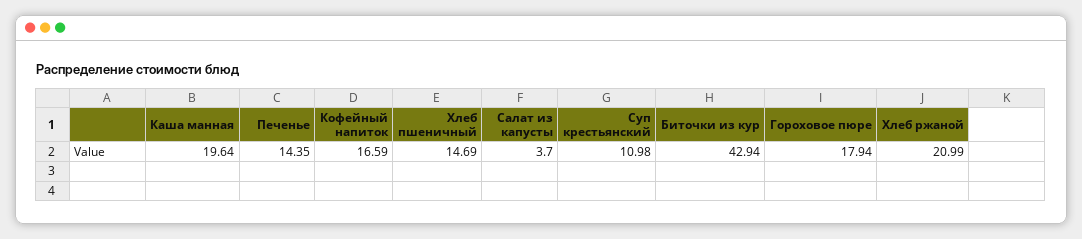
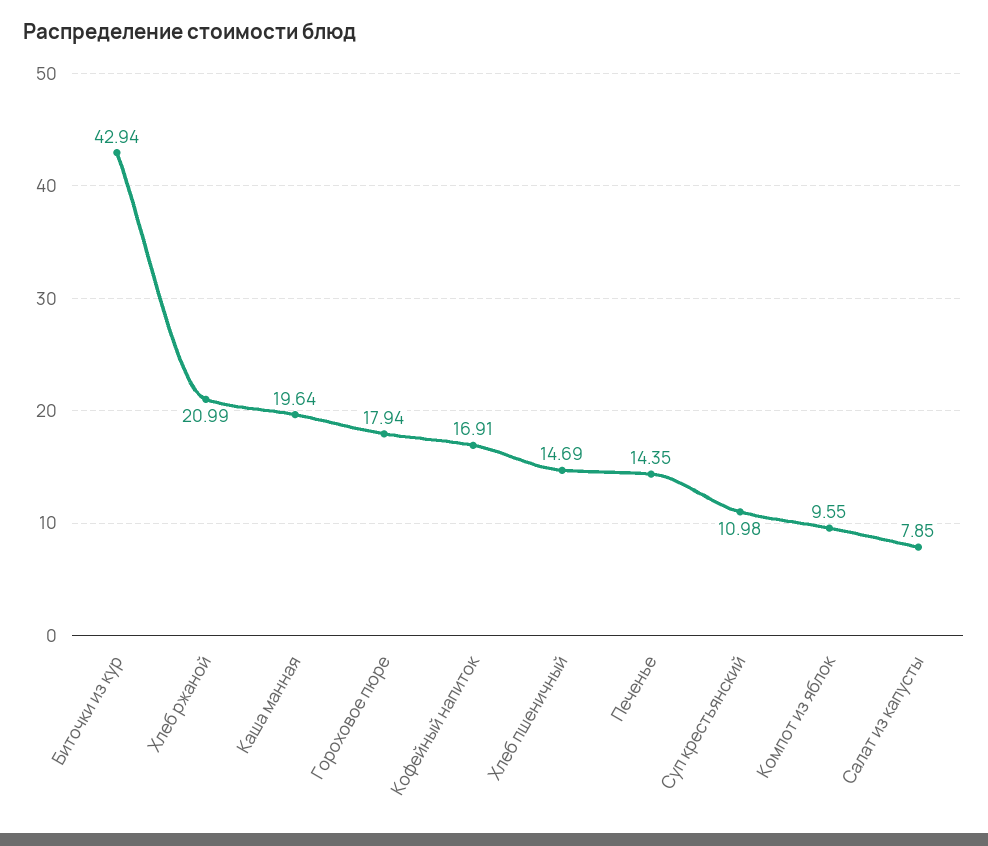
  {
    "Каша манная": 19.64,
    "Печенье": 14.35,
-   "Кофейный напиток": 16.59,
+   "Кофейный напиток": 16.91,
    "Хлеб пшеничный": 14.69,
-   "Салат из капусты": 3.7,
+   "Салат из капусты": 7.85,
    "Суп крестьянский": 10.98,
    "Биточки из кур": 42.94,
    "Гороховое пюре": 17.94,
-   "Хлеб ржаной": 20.99
+   "Хлеб ржаной": 20.99,
+   "Компот из яблок": 9.55
  }

